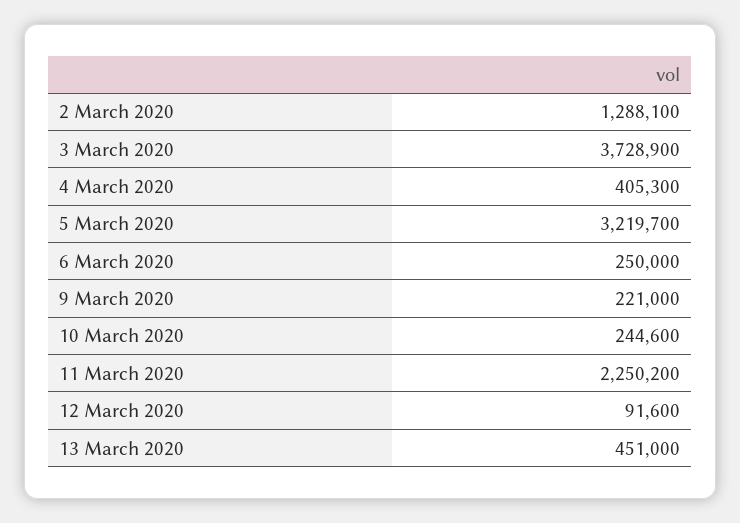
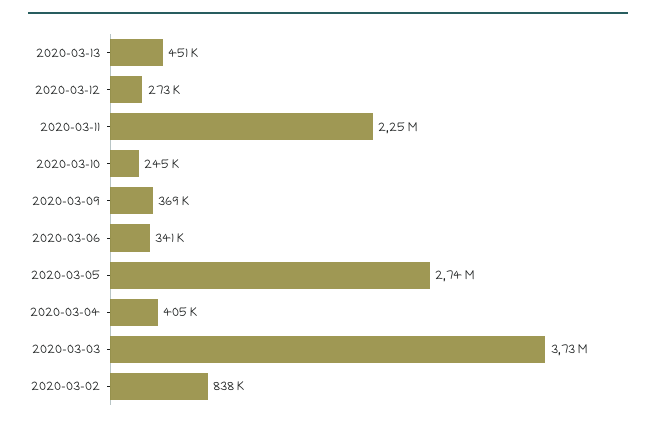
  {
-   "2 March 2020": 1288100,
+   "2 March 2020": 838000,
    "3 March 2020": 3728900,
    "4 March 2020": 405300,
-   "5 March 2020": 3219700,
+   "5 March 2020": 2740000,
-   "6 March 2020": 250000,
+   "6 March 2020": 341000,
-   "9 March 2020": 221000,
+   "9 March 2020": 369000,
    "10 March 2020": 244600,
    "11 March 2020": 2250200,
-   "12 March 2020": 91600,
+   "12 March 2020": 273000,
    "13 March 2020": 451000
  }

